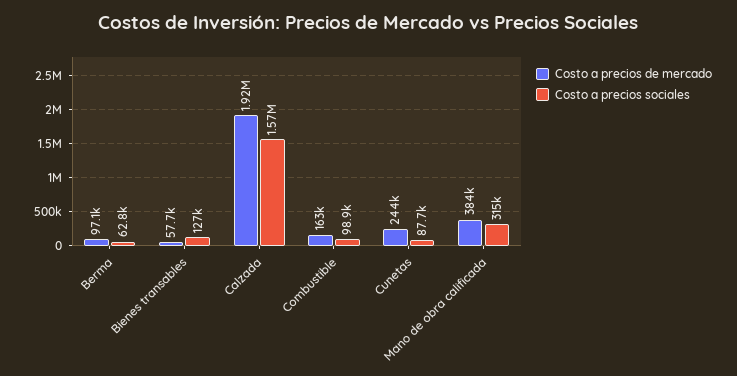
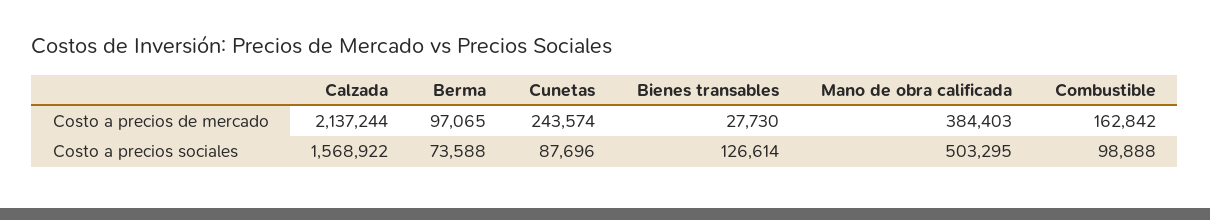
  {
    "Costo a precios de mercado": {
      "Berma": 97065,
-     "Bienes transables": 57700,
+     "Bienes transables": 27730,
-     "Calzada": 1920000,
+     "Calzada": 2137244,
      "Combustible": 162842,
      "Cunetas": 243574,
      "Mano de obra calificada": 384403
    },
    "Costo a precios sociales": {
-     "Berma": 62800,
+     "Berma": 73588,
      "Bienes transables": 126614,
      "Calzada": 1568922,
      "Combustible": 98888,
      "Cunetas": 87696,
-     "Mano de obra calificada": 315000
+     "Mano de obra calificada": 503295
    }
  }

